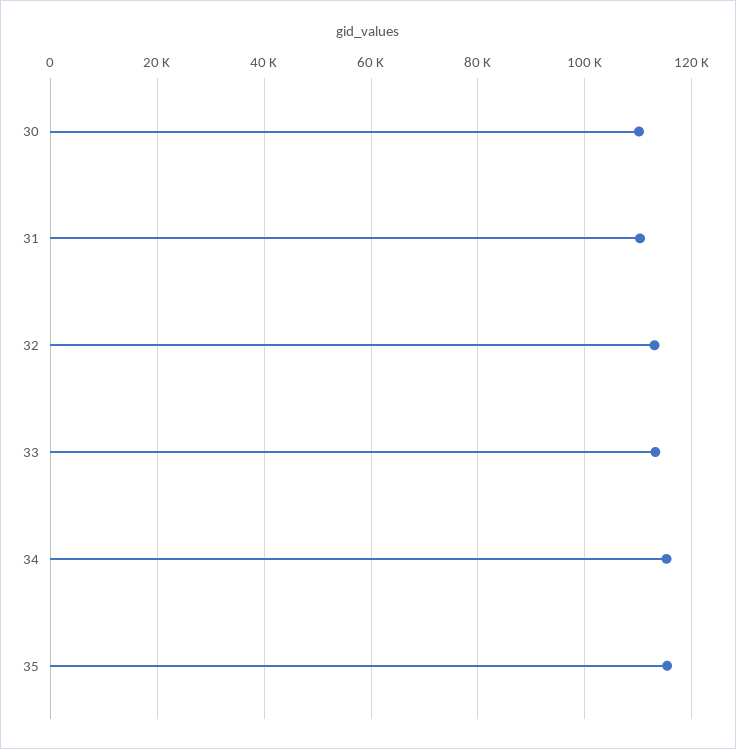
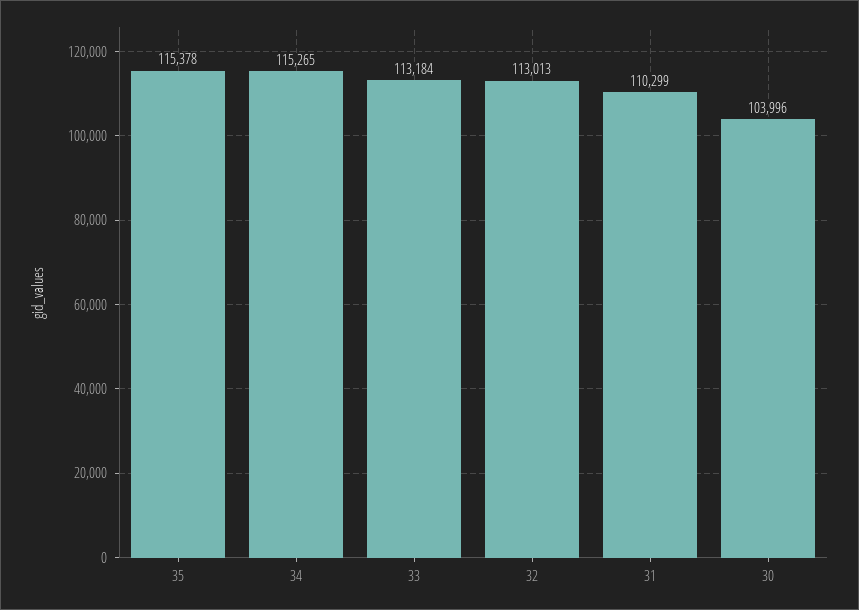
  {
-   "30": 110000,
+   "30": 103996,
    "31": 110299,
    "32": 113013,
    "33": 113184,
    "34": 115265,
    "35": 115378
  }

